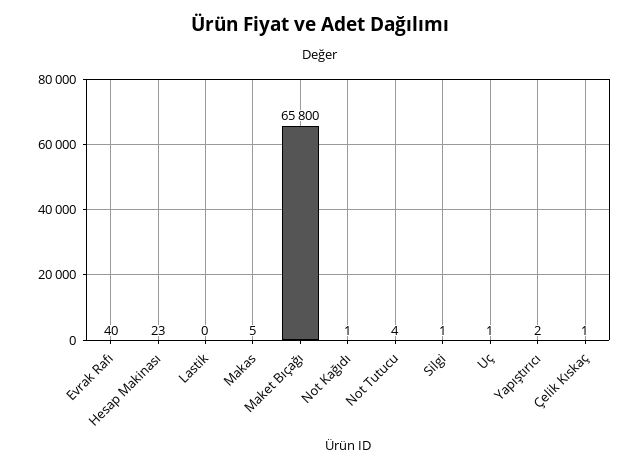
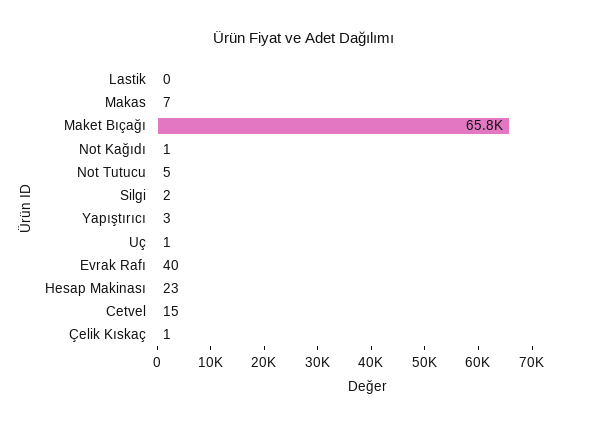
  {
    "Evrak Rafı": 40,
    "Hesap Makinası": 23,
    "Lastik": 0,
-   "Makas": 5,
+   "Makas": 7,
    "Maket Bıçağı": 65800,
    "Not Kağıdı": 1,
-   "Not Tutucu": 4,
+   "Not Tutucu": 5,
-   "Silgi": 1,
+   "Silgi": 2,
    "Uç": 1,
-   "Yapıştırıcı": 2,
+   "Yapıştırıcı": 3,
-   "Çelik Kıskaç": 1
+   "Çelik Kıskaç": 1,
+   "Cetvel": 15
  }

